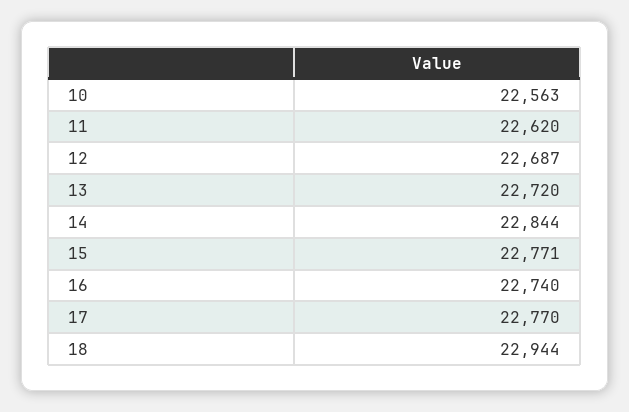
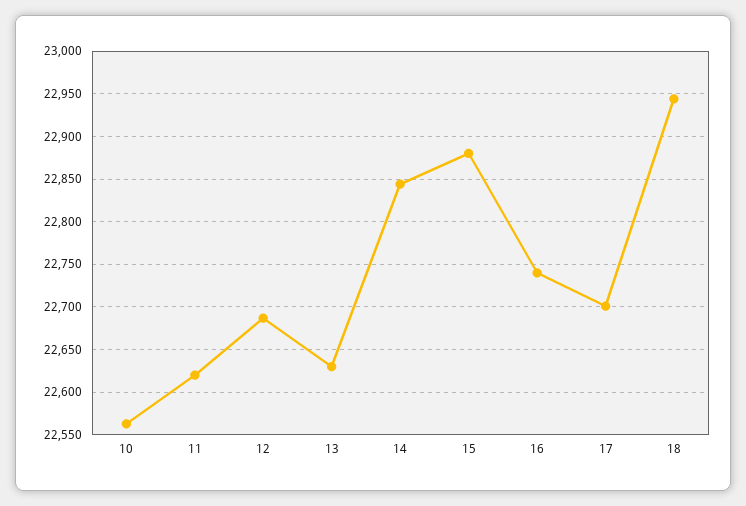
  {
    "10": 22563,
    "11": 22620,
    "12": 22687,
-   "13": 22720,
+   "13": 22630,
    "14": 22844,
-   "15": 22771,
+   "15": 22880,
    "16": 22740,
-   "17": 22770,
+   "17": 22700,
    "18": 22944
  }

